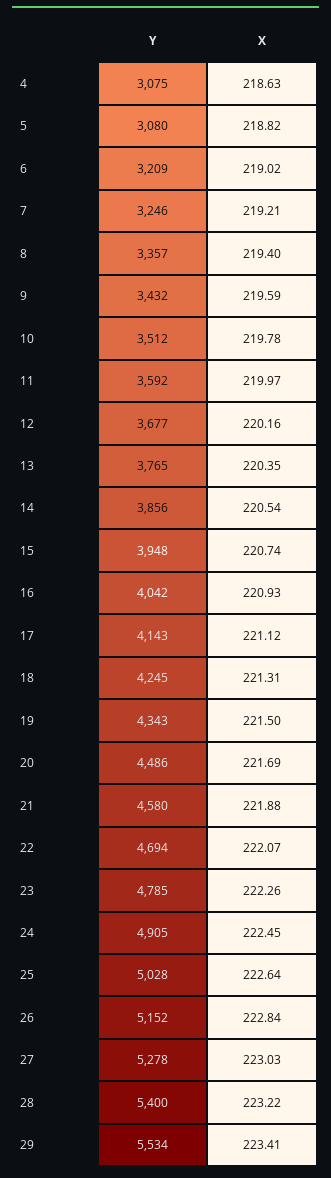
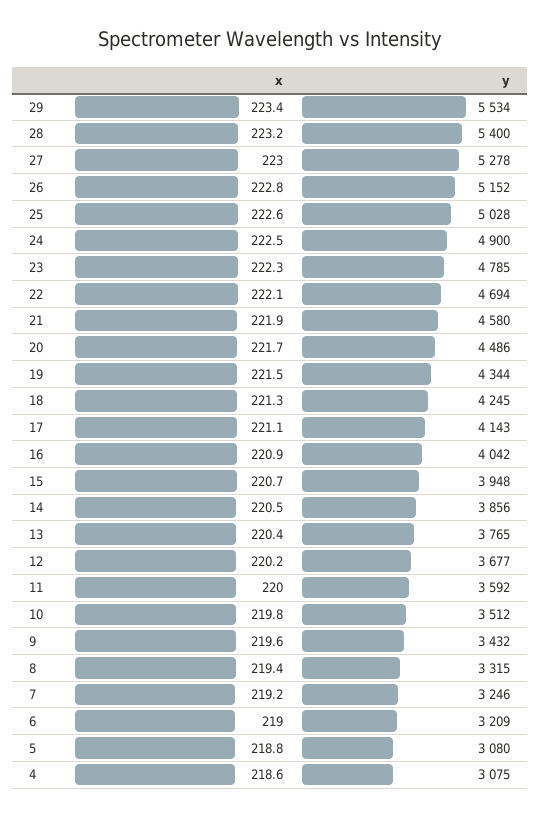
  {
    "Y": {
      "4": 3075,
      "5": 3080,
      "6": 3209,
      "7": 3246,
-     "8": 3357,
+     "8": 3315,
      "9": 3432,
      "10": 3512,
      "11": 3592,
      "12": 3677,
      "13": 3765,
      "14": 3856,
      "15": 3948,
      "16": 4042,
      "17": 4143,
      "18": 4245,
-     "19": 4343,
+     "19": 4344,
      "20": 4486,
      "21": 4580,
      "22": 4694,
      "23": 4785,
-     "24": 4905,
+     "24": 4900,
      "25": 5028,
      "26": 5152,
      "27": 5278,
      "28": 5400,
      "29": 5534
    },
    "X": {
      "4": 218.63,
      "5": 218.82,
      "6": 219.02,
      "7": 219.21,
      "8": 219.4,
      "9": 219.59,
      "10": 219.78,
      "11": 219.97,
      "12": 220.16,
      "13": 220.35,
      "14": 220.54,
      "15": 220.74,
      "16": 220.93,
      "17": 221.12,
      "18": 221.31,
      "19": 221.5,
      "20": 221.69,
      "21": 221.88,
      "22": 222.07,
      "23": 222.26,
      "24": 222.45,
      "25": 222.64,
      "26": 222.84,
      "27": 223.03,
      "28": 223.22,
      "29": 223.41
    }
  }

